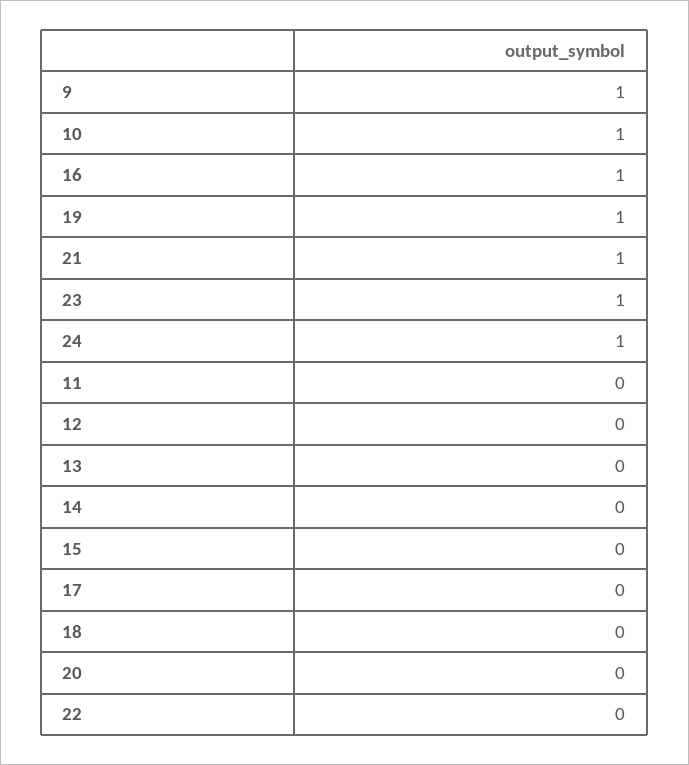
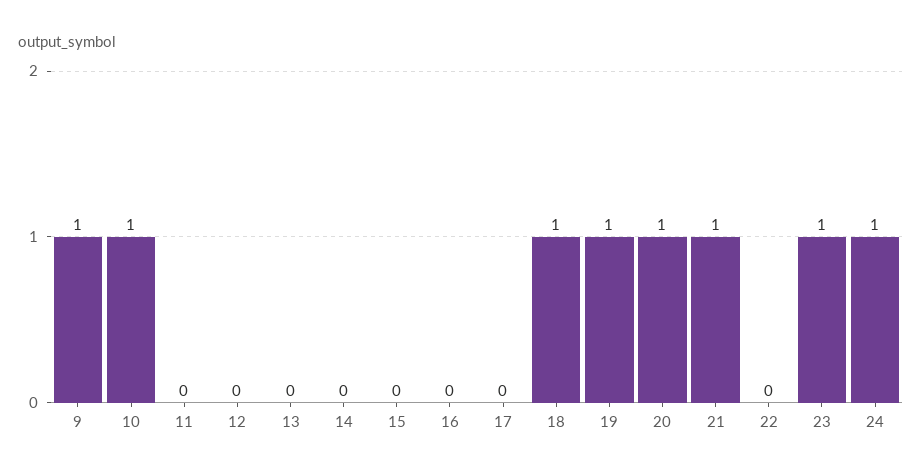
  {
    "9": 1,
    "10": 1,
-   "16": 1,
+   "16": 0,
    "19": 1,
    "21": 1,
    "23": 1,
    "24": 1,
    "11": 0,
    "12": 0,
    "13": 0,
    "14": 0,
    "15": 0,
    "17": 0,
-   "18": 0,
+   "18": 1,
-   "20": 0,
+   "20": 1,
    "22": 0
  }

